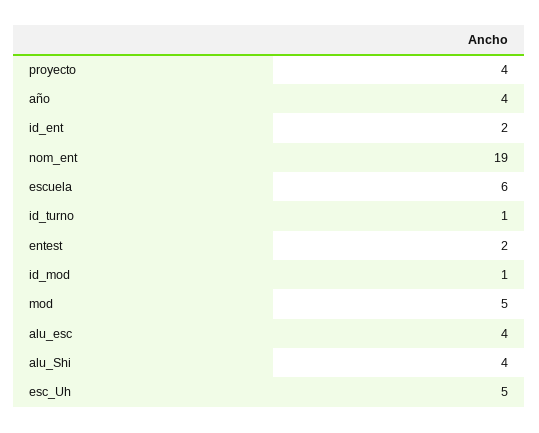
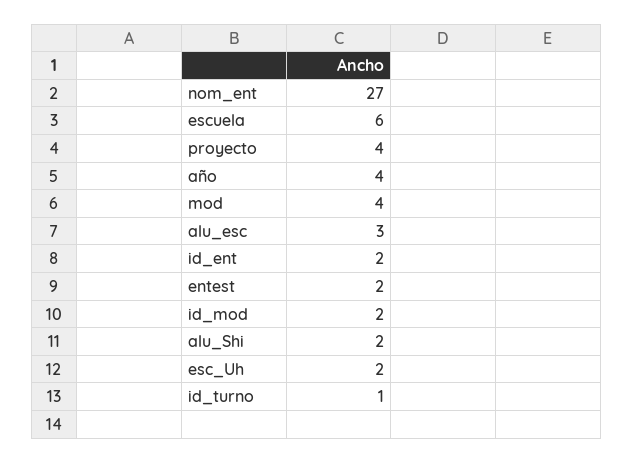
  {
    "proyecto": 4,
    "año": 4,
    "id_ent": 2,
-   "nom_ent": 19,
+   "nom_ent": 27,
    "escuela": 6,
    "id_turno": 1,
    "entest": 2,
-   "id_mod": 1,
+   "id_mod": 2,
-   "mod": 5,
+   "mod": 4,
-   "alu_esc": 4,
+   "alu_esc": 3,
-   "alu_Shi": 4,
+   "alu_Shi": 2,
-   "esc_Uh": 5
+   "esc_Uh": 2
  }

